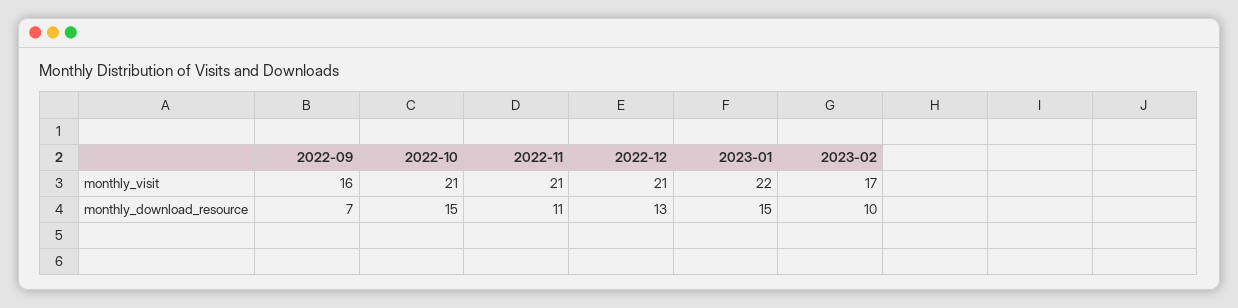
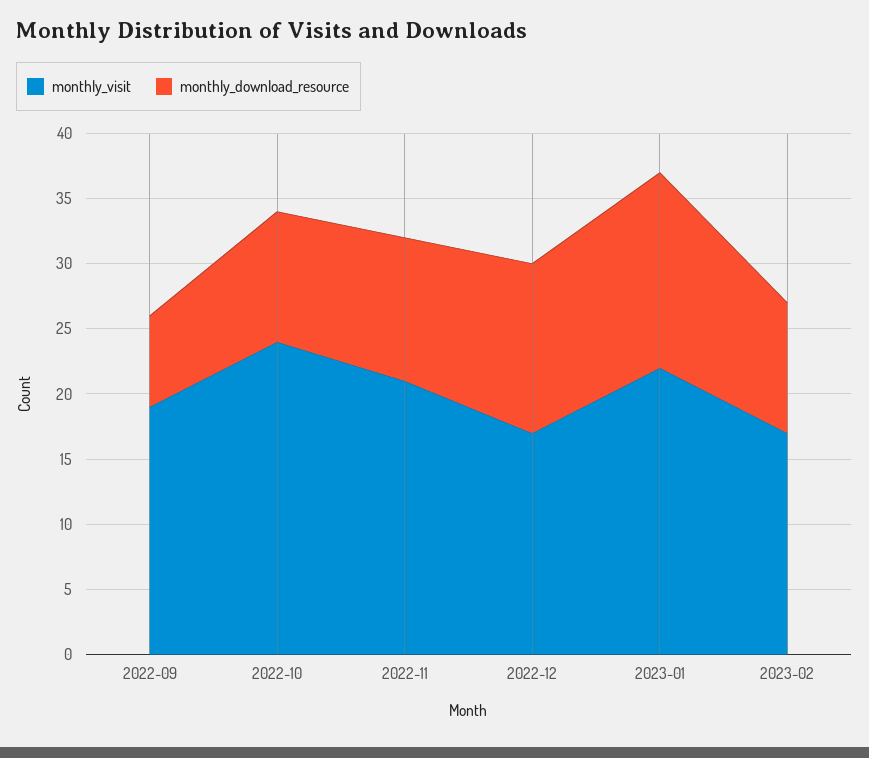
  {
    "monthly_visit": {
-     "2022-09": 16,
+     "2022-09": 19,
-     "2022-10": 21,
+     "2022-10": 24,
      "2022-11": 21,
-     "2022-12": 21,
+     "2022-12": 17,
      "2023-01": 22,
      "2023-02": 17
    },
    "monthly_download_resource": {
      "2022-09": 7,
-     "2022-10": 15,
+     "2022-10": 10,
      "2022-11": 11,
      "2022-12": 13,
      "2023-01": 15,
      "2023-02": 10
    }
  }

